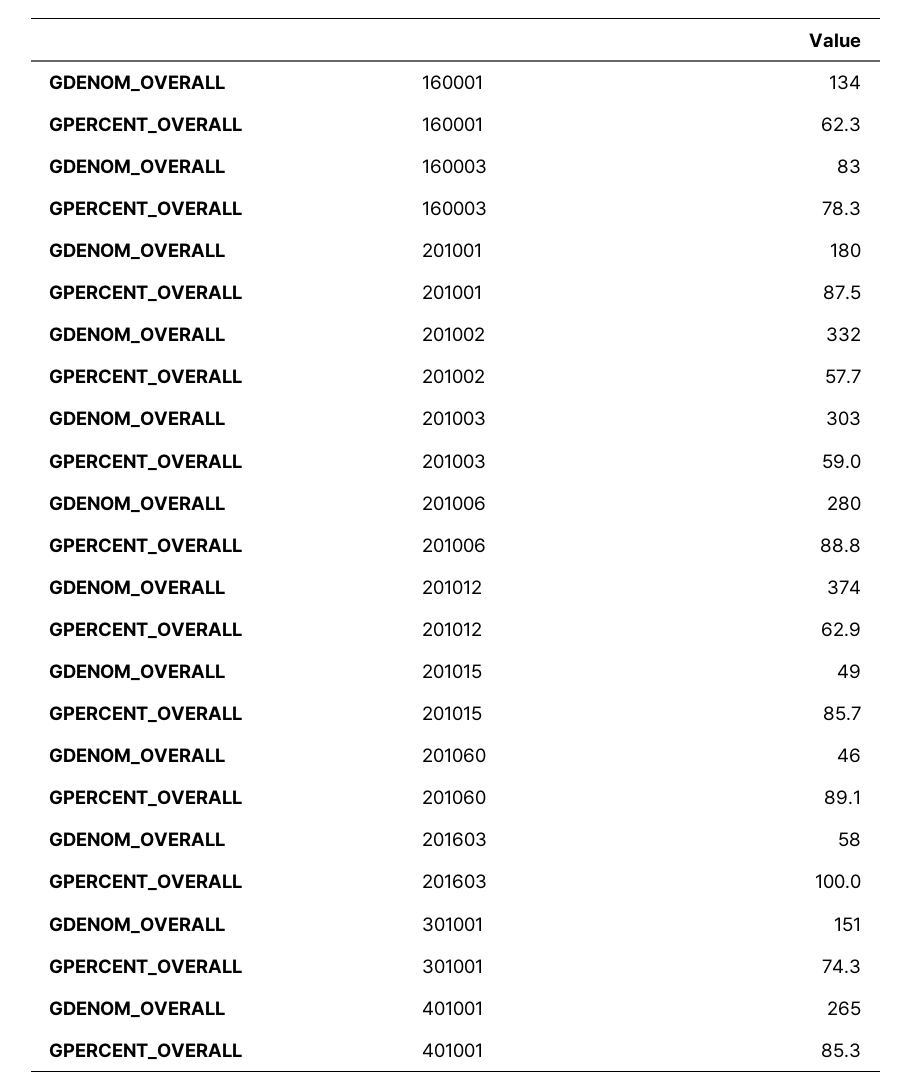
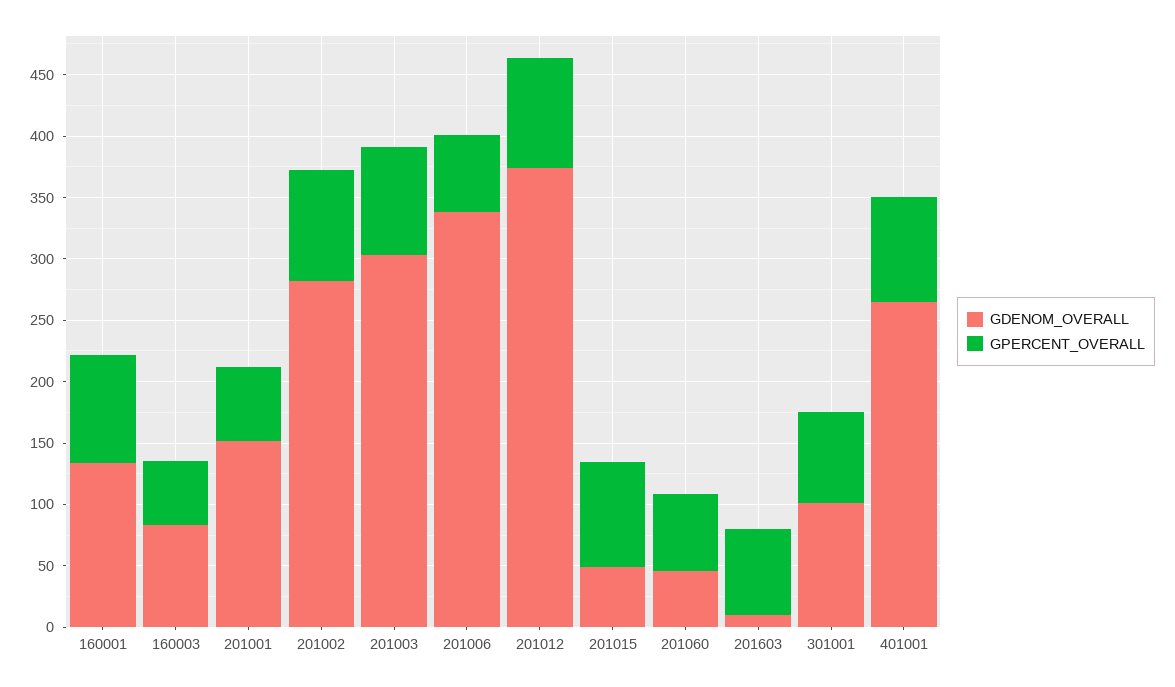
  {
    "GDENOM_OVERALL": {
      "160001": 134,
      "160003": 83,
-     "201001": 180,
+     "201001": 150,
-     "201002": 332,
+     "201002": 280,
      "201003": 303,
-     "201006": 280,
+     "201006": 340,
      "201012": 374,
      "201015": 49,
      "201060": 46,
-     "201603": 58,
+     "201603": 10,
-     "301001": 151,
+     "301001": 100,
      "401001": 265
    },
    "GPERCENT_OVERALL": {
-     "160001": 62.3,
+     "160001": 90,
-     "160003": 78.3,
+     "160003": 50,
-     "201001": 87.5,
+     "201001": 60,
-     "201002": 57.7,
+     "201002": 90,
-     "201003": 59,
+     "201003": 90,
-     "201006": 88.8,
+     "201006": 60,
-     "201012": 62.9,
+     "201012": 90,
      "201015": 85.7,
-     "201060": 89.1,
+     "201060": 60,
-     "201603": 100,
+     "201603": 70,
      "301001": 74.3,
      "401001": 85.3
    }
  }

